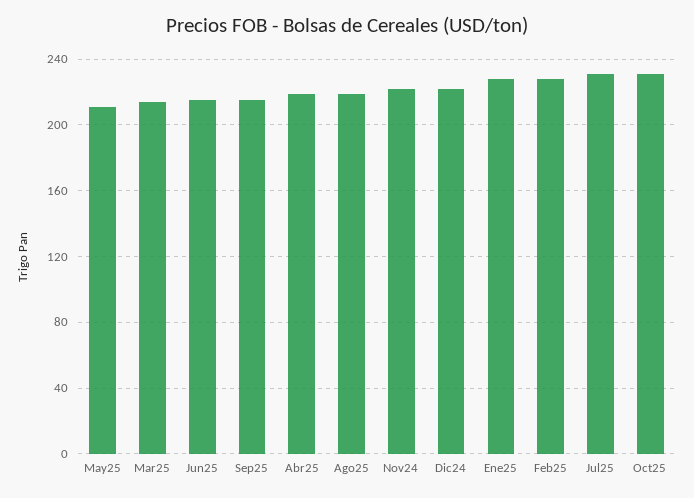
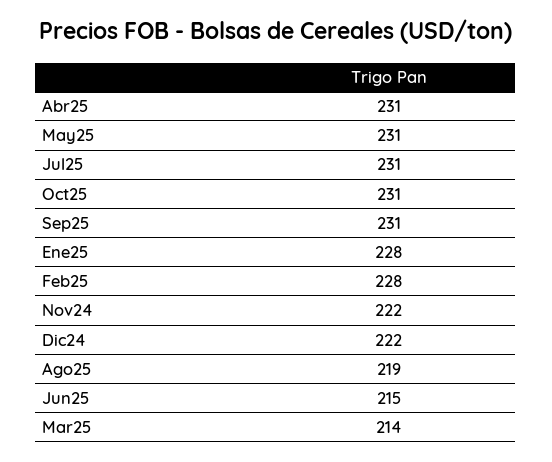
  {
-   "May25": 210,
+   "May25": 231,
    "Mar25": 214,
    "Jun25": 215,
-   "Sep25": 215,
+   "Sep25": 231,
-   "Abr25": 220,
+   "Abr25": 231,
    "Ago25": 219,
    "Nov24": 222,
    "Dic24": 222,
    "Ene25": 228,
    "Feb25": 228,
    "Jul25": 231,
    "Oct25": 231
  }

